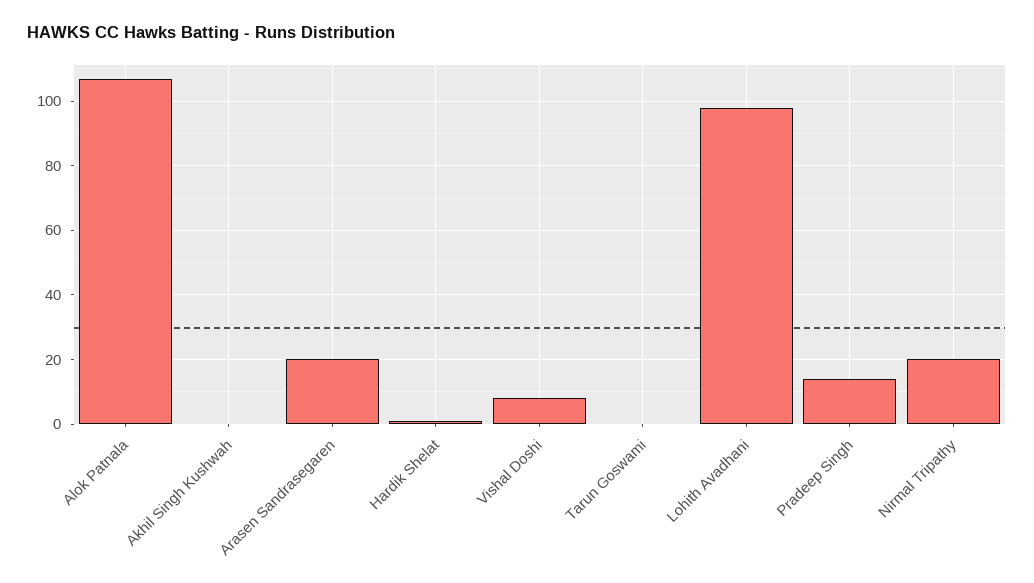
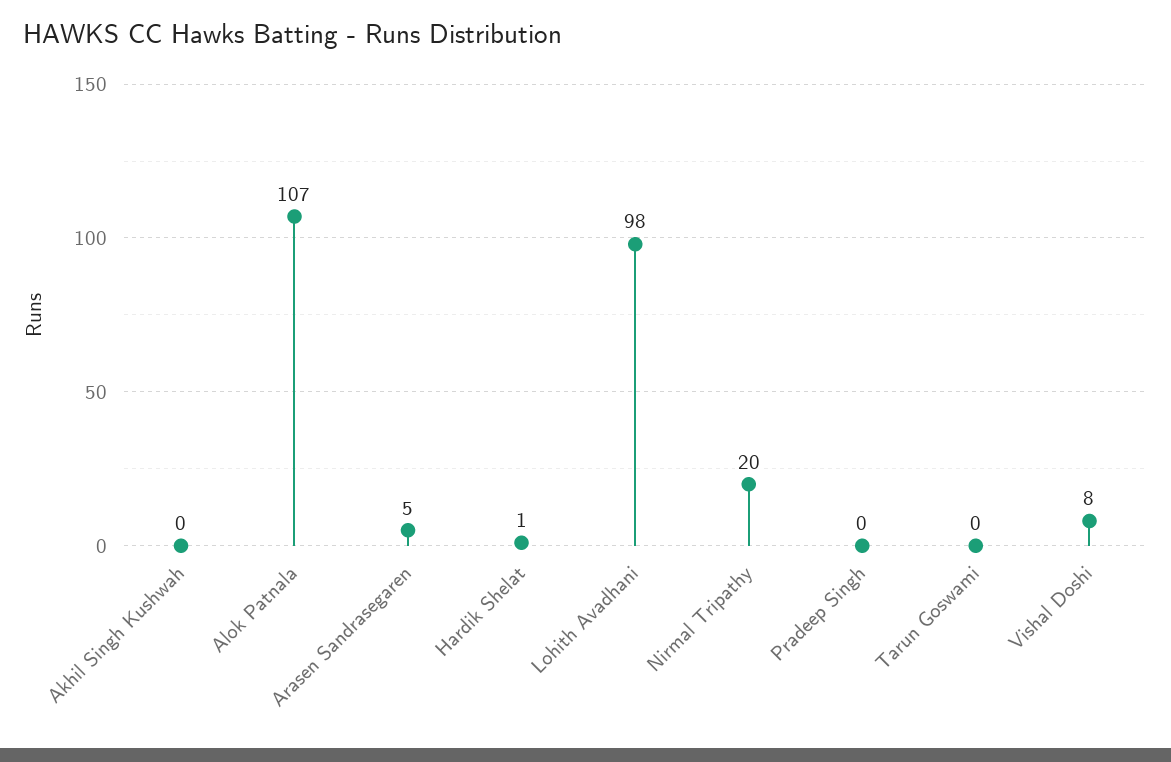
  {
    "Alok Patnala": 107,
    "Akhil Singh Kushwah": 0,
-   "Arasen Sandrasegaren": 20,
+   "Arasen Sandrasegaren": 5,
    "Hardik Shelat": 1,
    "Vishal Doshi": 8,
    "Tarun Goswami": 0,
    "Lohith Avadhani": 98,
-   "Pradeep Singh": 15,
+   "Pradeep Singh": 0,
    "Nirmal Tripathy": 20
  }

